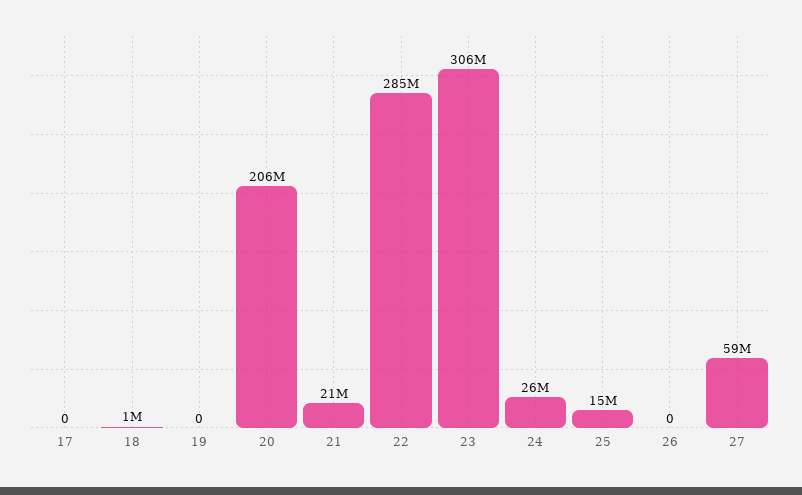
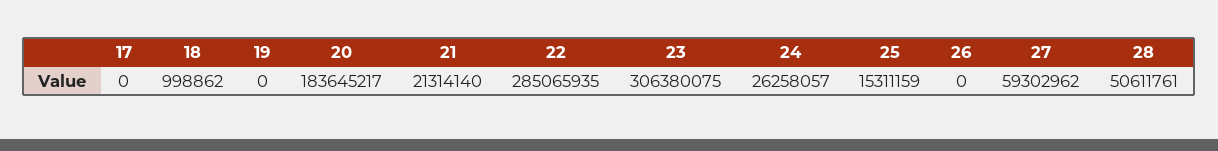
  {
    "17": 0,
    "18": 998862,
    "19": 0,
-   "20": 206000000,
+   "20": 183645217,
    "21": 21314140,
    "22": 285065935,
    "23": 306380075,
    "24": 26258057,
    "25": 15311159,
    "26": 0,
-   "27": 59302962
+   "27": 59302962,
+   "28": 50611761
  }

